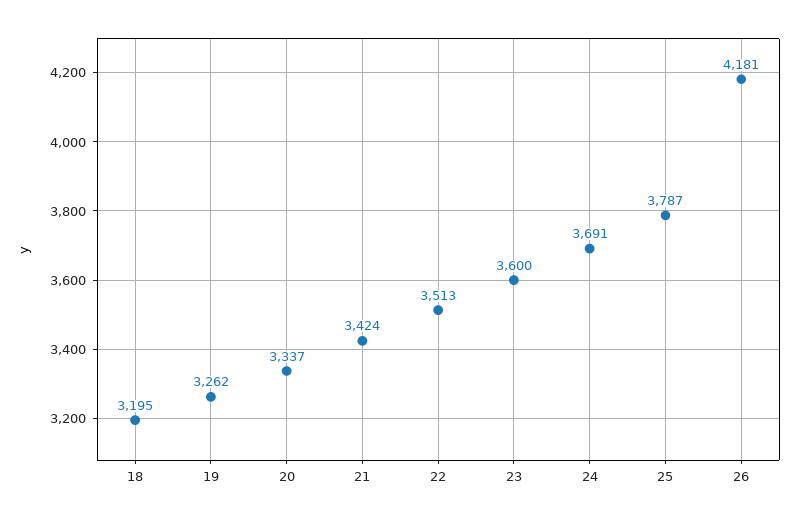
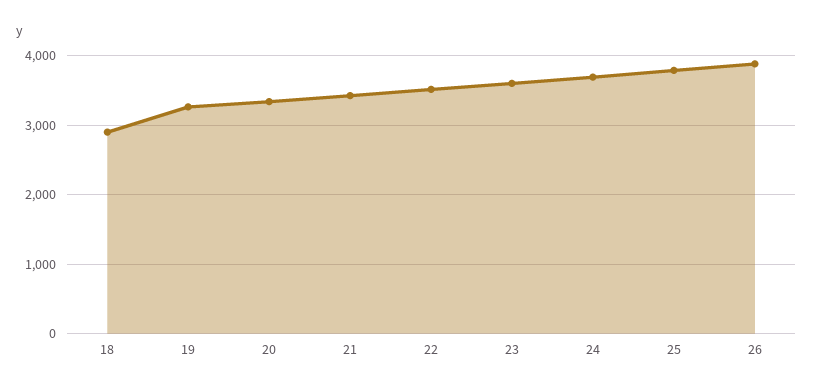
  {
-   "18": 3195,
+   "18": 2900,
    "19": 3262,
    "20": 3337,
    "21": 3424,
    "22": 3513,
    "23": 3600,
    "24": 3691,
    "25": 3787,
-   "26": 4181
+   "26": 3900
  }

